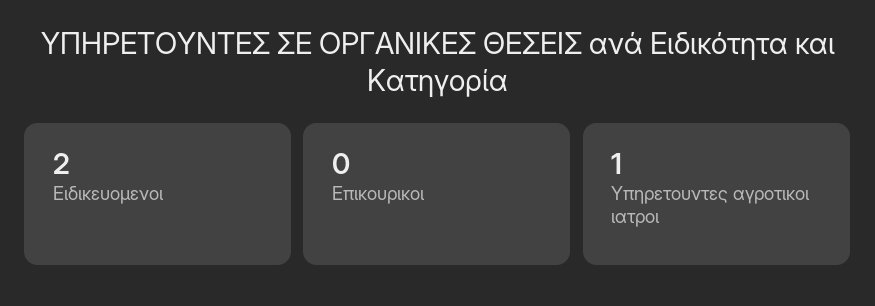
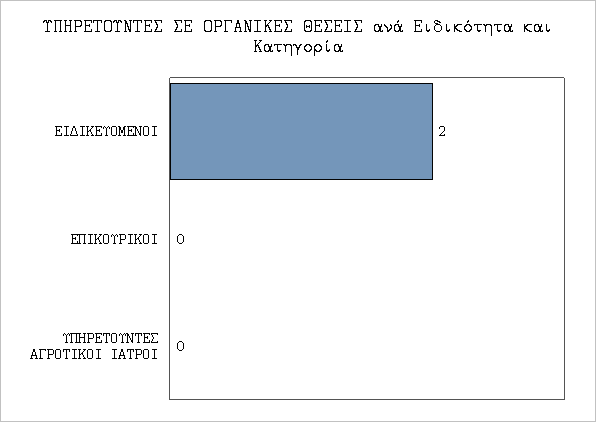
  {
    "Ειδικευομενοι": 2,
    "Επικουρικοι": 0,
-   "Υπηρετουντες αγροτικοι ιατροι": 1
+   "Υπηρετουντες αγροτικοι ιατροι": 0
  }

